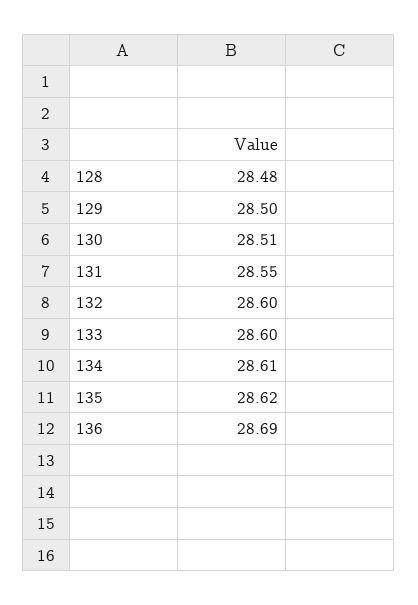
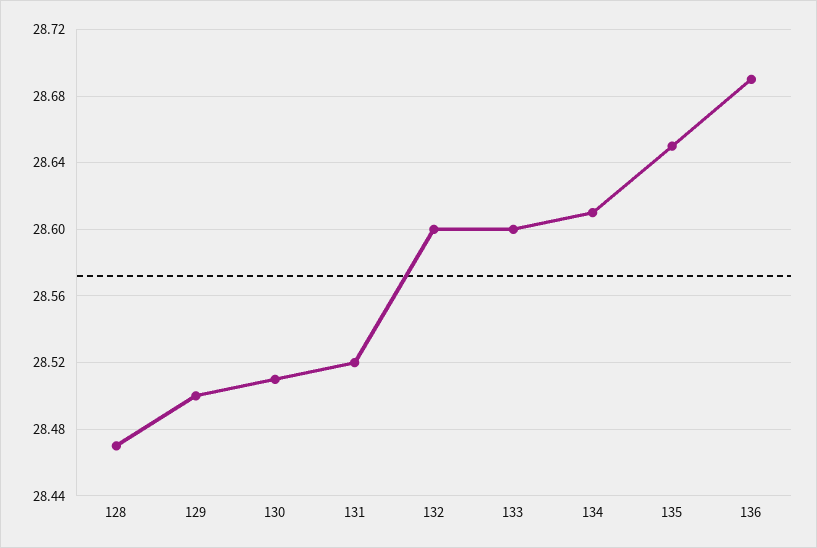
  {
-   "128": 28.48,
+   "128": 28.47,
    "129": 28.5,
    "130": 28.51,
-   "131": 28.55,
+   "131": 28.52,
    "132": 28.6,
    "133": 28.6,
    "134": 28.61,
-   "135": 28.62,
+   "135": 28.65,
    "136": 28.69
  }

